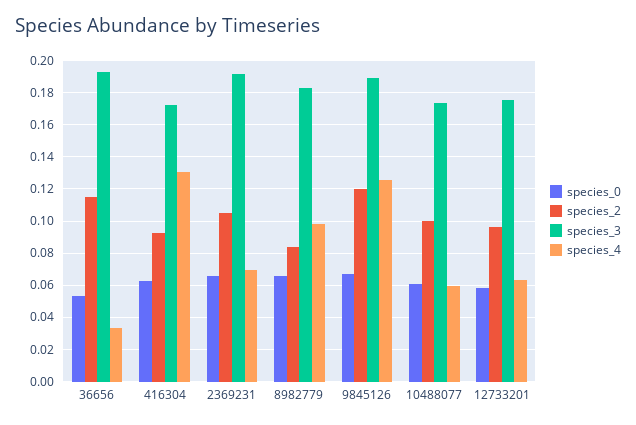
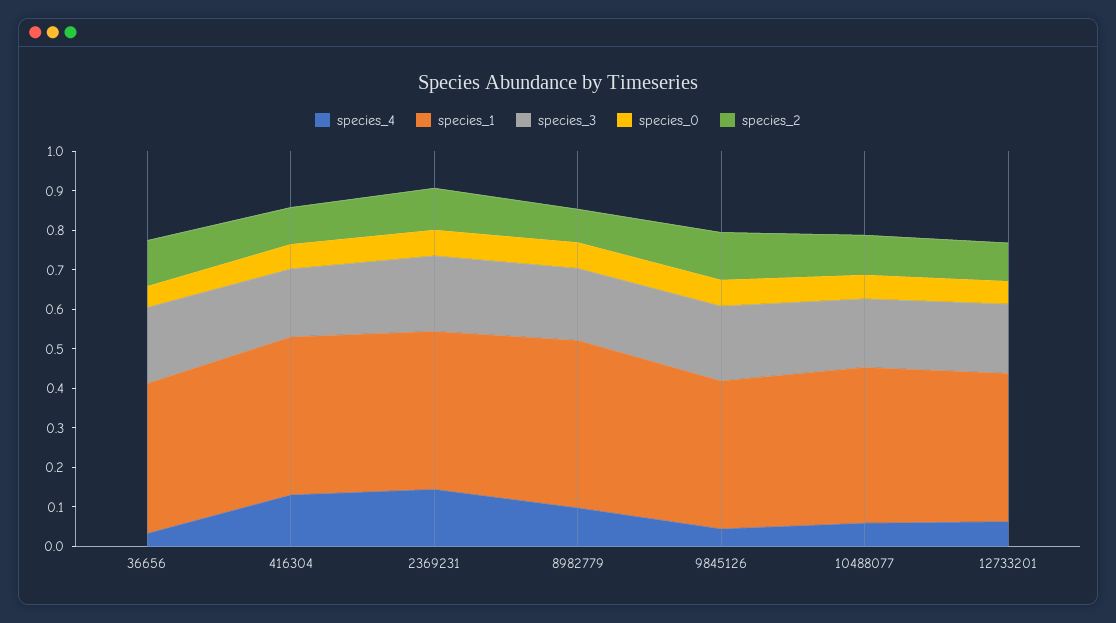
  {
    "species_0": {
      "36656": 0.055,
      "416304": 0.065,
      "2369231": 0.065,
      "8982779": 0.065,
      "9845126": 0.065,
      "10488077": 0.06,
      "12733201": 0.06
    },
    "species_2": {
      "36656": 0.115,
      "416304": 0.095,
      "2369231": 0.105,
      "8982779": 0.085,
      "9845126": 0.12,
      "10488077": 0.1,
      "12733201": 0.095
    },
    "species_3": {
      "36656": 0.195,
      "416304": 0.17,
      "2369231": 0.19,
      "8982779": 0.185,
      "9845126": 0.19,
      "10488077": 0.175,
      "12733201": 0.175
    },
    "species_4": {
      "36656": 0.035,
      "416304": 0.13,
-     "2369231": 0.07,
+     "2369231": 0.15,
      "8982779": 0.1,
-     "9845126": 0.125,
+     "9845126": 0.05,
      "10488077": 0.06,
      "12733201": 0.065
-   }
+   },
+   "species_1": {
+     "36656": 0.375,
+     "416304": 0.4,
+     "2369231": 0.4,
+     "8982779": 0.425,
+     "9845126": 0.375,
+     "10488077": 0.4,
+     "12733201": 0.375
+   }
  }

